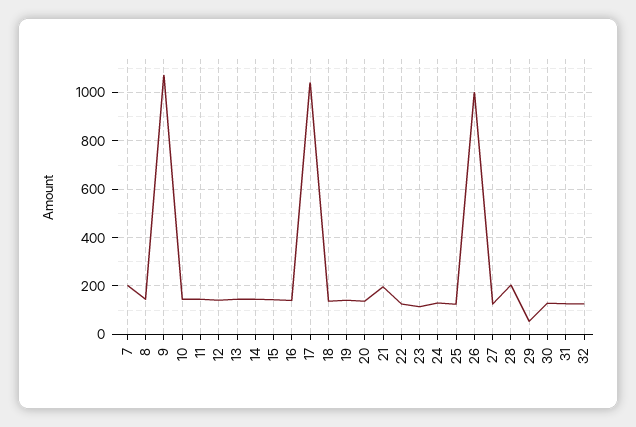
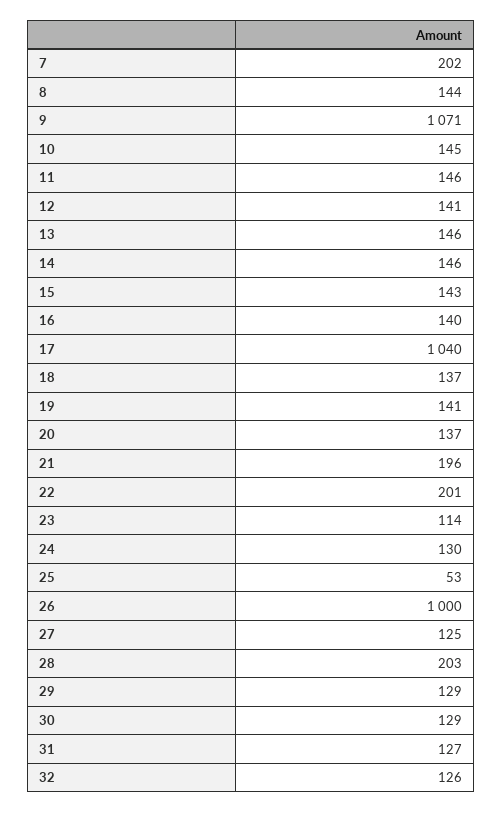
  {
    "7": 202,
    "8": 144,
    "9": 1071,
    "10": 145,
    "11": 146,
    "12": 141,
    "13": 146,
    "14": 146,
    "15": 143,
    "16": 140,
    "17": 1040,
    "18": 137,
    "19": 141,
    "20": 137,
    "21": 196,
-   "22": 125,
+   "22": 201,
    "23": 114,
    "24": 130,
-   "25": 125,
+   "25": 53,
    "26": 1000,
    "27": 125,
    "28": 203,
-   "29": 50,
+   "29": 129,
    "30": 129,
    "31": 127,
    "32": 126
  }

